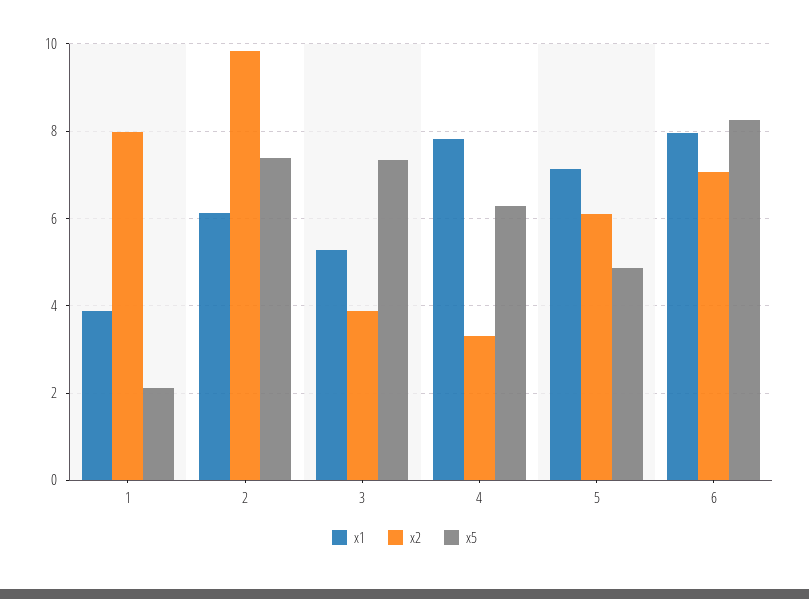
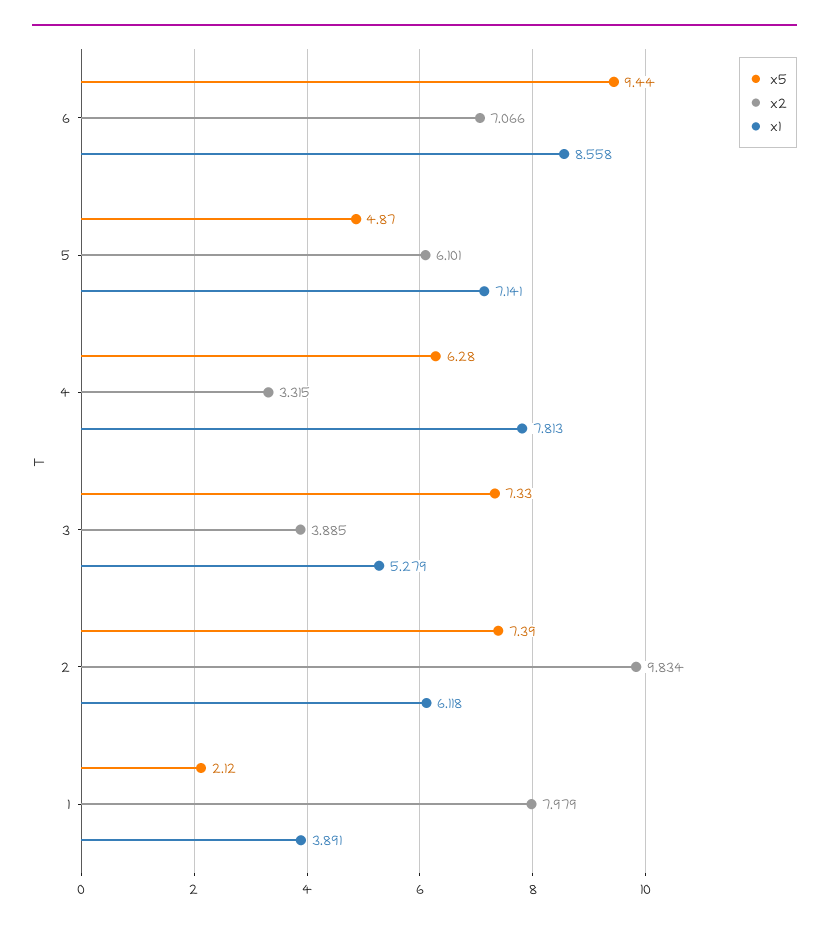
  {
    "x1": {
      "1": 3.891,
      "2": 6.118,
      "3": 5.279,
      "4": 7.813,
      "5": 7.141,
-     "6": 8
+     "6": 8.558
    },
    "x2": {
      "1": 7.979,
      "2": 9.834,
      "3": 3.885,
      "4": 3.315,
      "5": 6.101,
      "6": 7.066
    },
    "x5": {
      "1": 2.12,
      "2": 7.39,
      "3": 7.33,
      "4": 6.28,
      "5": 4.87,
-     "6": 8.2
+     "6": 9.44
    }
  }

